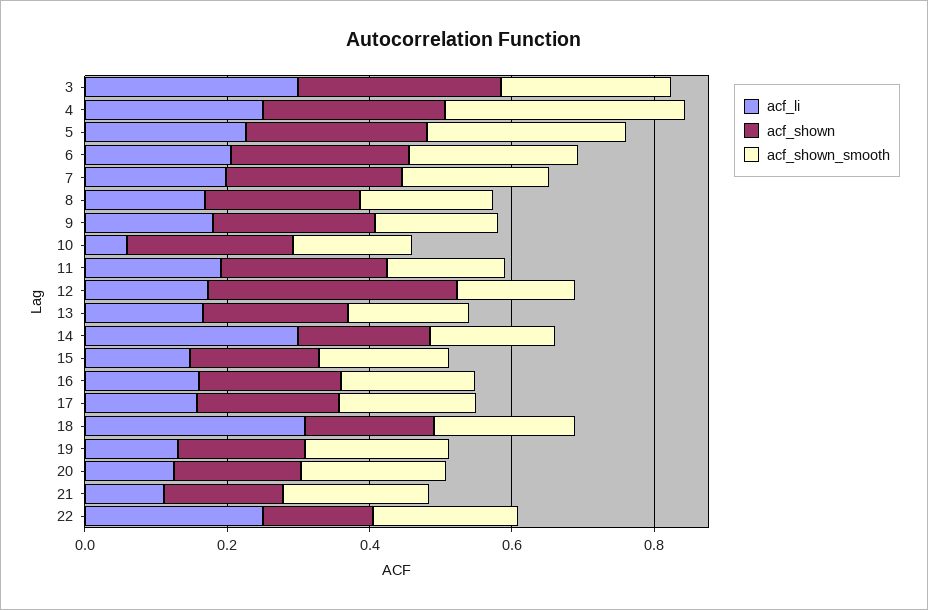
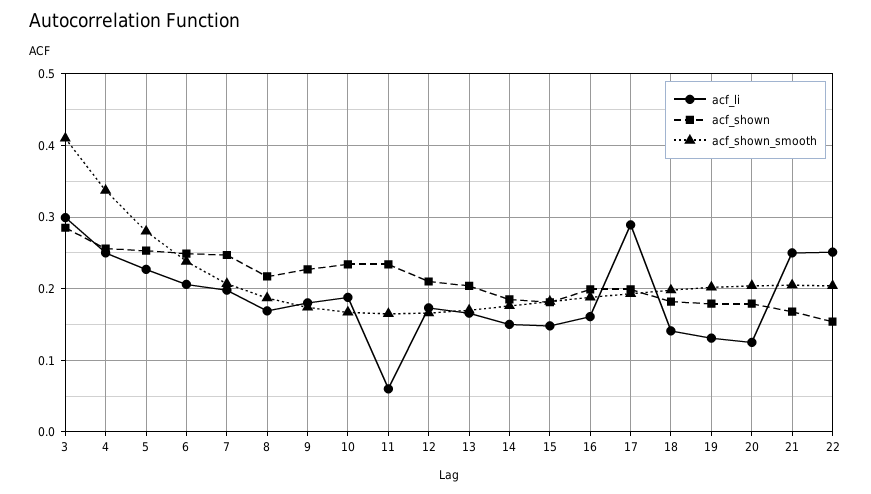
  {
    "acf_li": {
      "3": 0.3,
      "4": 0.25,
      "5": 0.23,
      "6": 0.21,
      "7": 0.2,
      "8": 0.17,
      "9": 0.18,
-     "10": 0.05,
+     "10": 0.19,
-     "11": 0.2,
+     "11": 0.06,
      "12": 0.17,
      "13": 0.17,
-     "14": 0.3,
+     "14": 0.15,
      "15": 0.15,
      "16": 0.16,
-     "17": 0.15,
+     "17": 0.29,
-     "18": 0.3,
+     "18": 0.14,
      "19": 0.13,
      "20": 0.13,
-     "21": 0.1,
+     "21": 0.25,
      "22": 0.25
    },
    "acf_shown": {
      "3": 0.29,
      "4": 0.26,
      "5": 0.25,
      "6": 0.25,
      "7": 0.25,
      "8": 0.22,
      "9": 0.23,
      "10": 0.23,
      "11": 0.23,
-     "12": 0.35,
+     "12": 0.21,
      "13": 0.2,
      "14": 0.19,
      "15": 0.18,
      "16": 0.2,
      "17": 0.2,
      "18": 0.18,
      "19": 0.18,
      "20": 0.18,
      "21": 0.17,
      "22": 0.15
    },
    "acf_shown_smooth": {
-     "3": 0.25,
+     "3": 0.41,
      "4": 0.34,
      "5": 0.28,
      "6": 0.24,
      "7": 0.21,
      "8": 0.19,
      "9": 0.17,
      "10": 0.17,
      "11": 0.17,
      "12": 0.17,
      "13": 0.17,
      "14": 0.18,
      "15": 0.18,
      "16": 0.19,
      "17": 0.19,
      "18": 0.2,
      "19": 0.2,
      "20": 0.2,
      "21": 0.21,
      "22": 0.2
    }
  }

